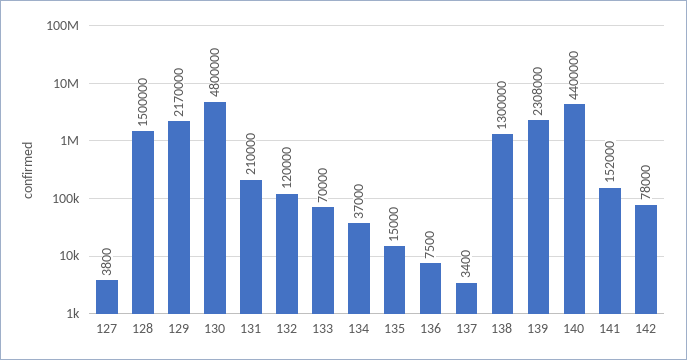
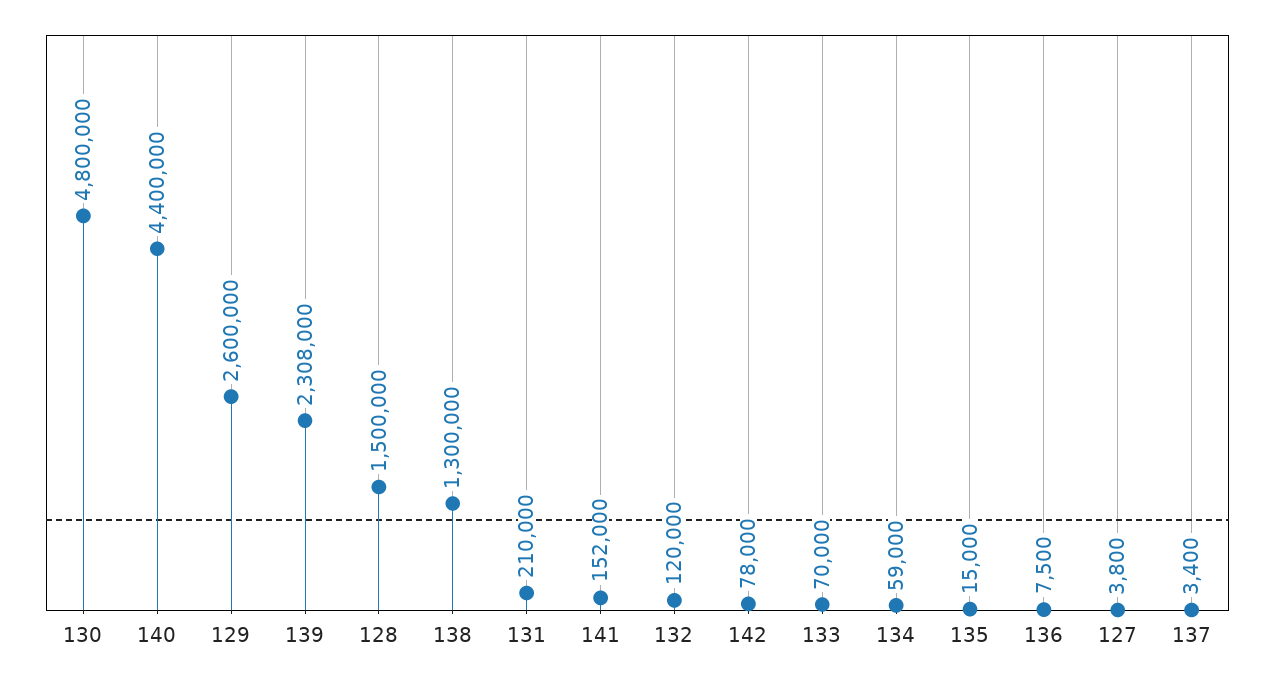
  {
    "127": 3800,
    "128": 1500000,
-   "129": 2170000,
+   "129": 2600000,
    "130": 4800000,
    "131": 210000,
    "132": 120000,
    "133": 70000,
-   "134": 37000,
+   "134": 59000,
    "135": 15000,
    "136": 7500,
    "137": 3400,
    "138": 1300000,
    "139": 2308000,
    "140": 4400000,
    "141": 152000,
    "142": 78000
  }

